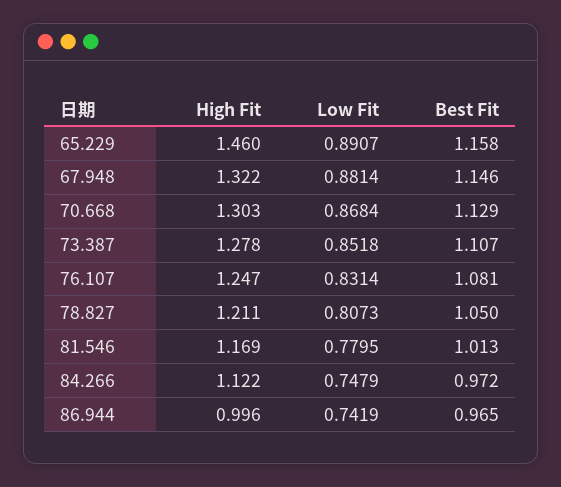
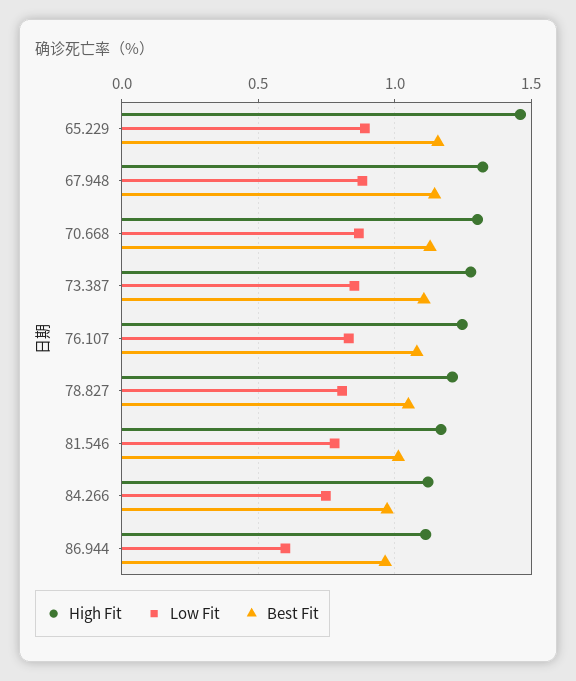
  {
    "High Fit": {
      "65.229": 1.46,
      "67.948": 1.322,
      "70.668": 1.303,
      "73.387": 1.278,
      "76.107": 1.247,
      "78.827": 1.211,
      "81.546": 1.169,
      "84.266": 1.122,
-     "86.944": 0.996
+     "86.944": 1.1
    },
    "Low Fit": {
      "65.229": 0.8907,
      "67.948": 0.8814,
      "70.668": 0.8684,
      "73.387": 0.8518,
      "76.107": 0.8314,
      "78.827": 0.8073,
      "81.546": 0.7795,
      "84.266": 0.7479,
-     "86.944": 0.7419
+     "86.944": 0.6
    },
    "Best Fit": {
      "65.229": 1.158,
      "67.948": 1.146,
      "70.668": 1.129,
      "73.387": 1.107,
      "76.107": 1.081,
      "78.827": 1.05,
      "81.546": 1.013,
      "84.266": 0.972,
      "86.944": 0.965
    }
  }

